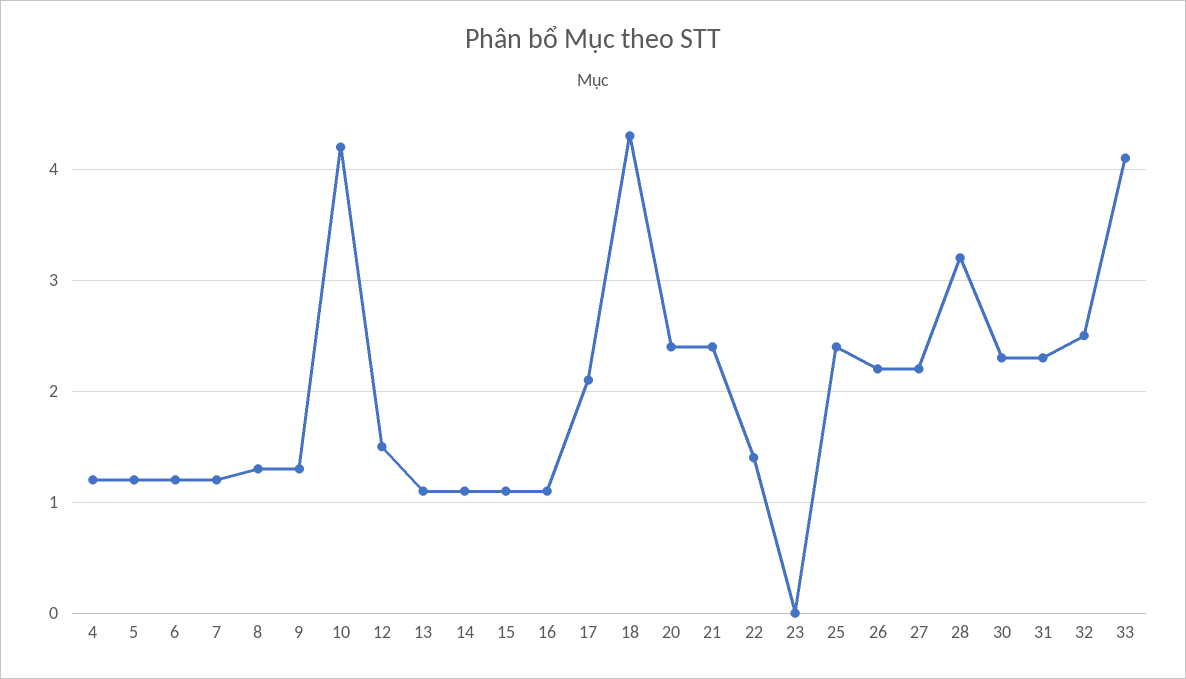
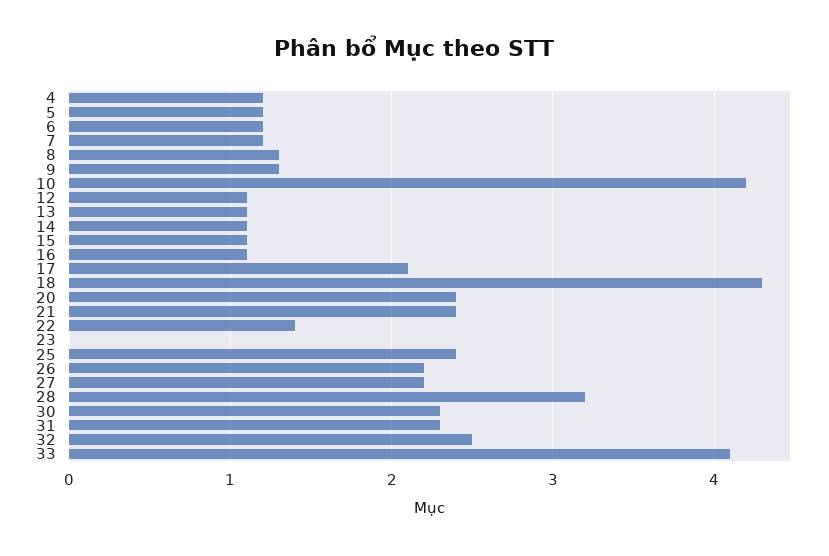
  {
    "4": 1.2,
    "5": 1.2,
    "6": 1.2,
    "7": 1.2,
    "8": 1.3,
    "9": 1.3,
    "10": 4.2,
-   "12": 1.5,
+   "12": 1.1,
    "13": 1.1,
    "14": 1.1,
    "15": 1.1,
    "16": 1.1,
    "17": 2.1,
    "18": 4.3,
    "20": 2.4,
    "21": 2.4,
    "22": 1.4,
    "23": 0,
    "25": 2.4,
    "26": 2.2,
    "27": 2.2,
    "28": 3.2,
    "30": 2.3,
    "31": 2.3,
    "32": 2.5,
    "33": 4.1
  }

